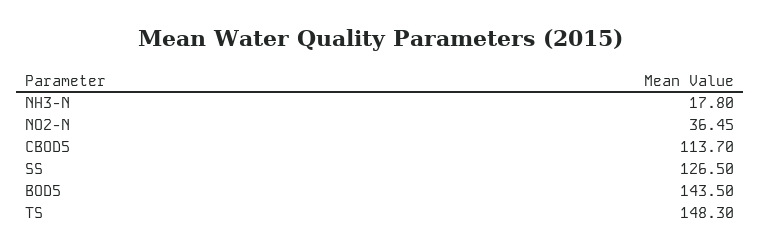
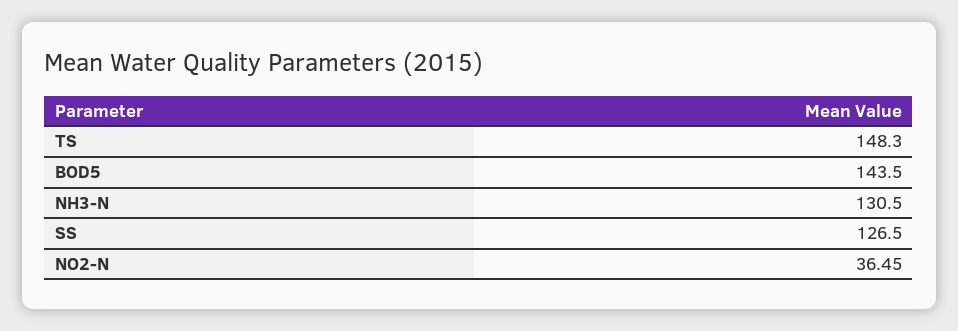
  {
-   "NH3-N": 17.8,
+   "NH3-N": 130.5,
    "NO2-N": 36.45,
-   "CBOD5": 113.7,
    "SS": 126.5,
    "BOD5": 143.5,
    "TS": 148.3
  }

